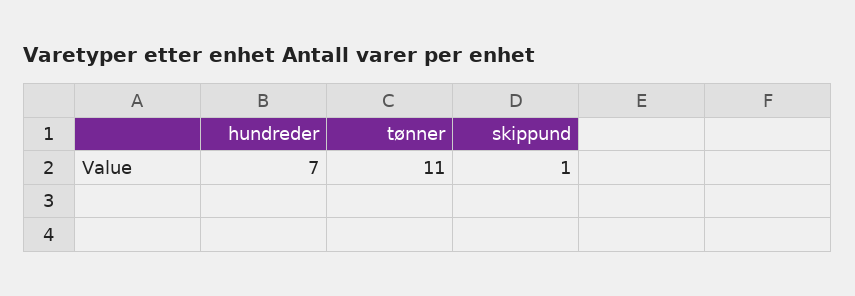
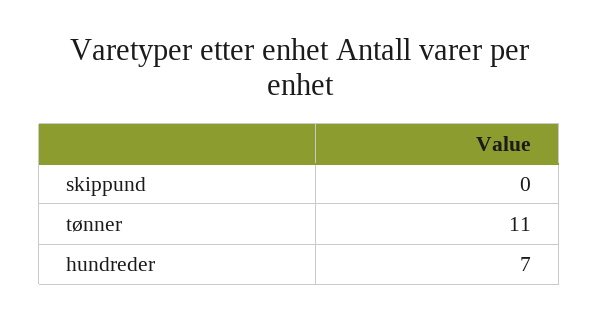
  {
    "hundreder": 7,
    "tønner": 11,
-   "skippund": 1
+   "skippund": 0
  }

